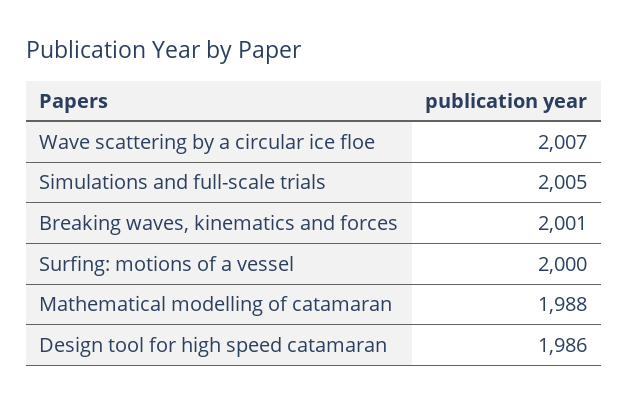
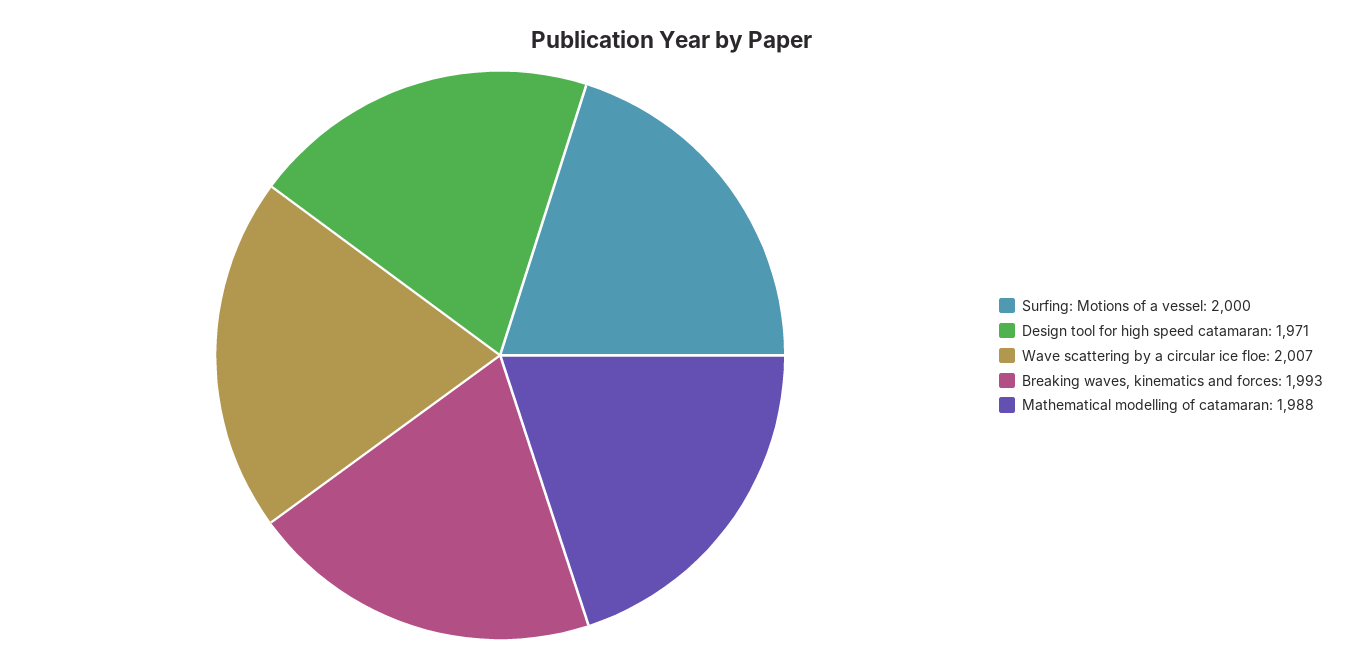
  {
    "Wave scattering by a circular ice floe": 2007,
-   "Simulations and full-scale trials": 2005,
-   "Breaking waves, kinematics and forces": 2001,
+   "Breaking waves, kinematics and forces": 1993,
    "Surfing: motions of a vessel": 2000,
    "Mathematical modelling of catamaran": 1988,
-   "Design tool for high speed catamaran": 1986
+   "Design tool for high speed catamaran": 1971
  }

